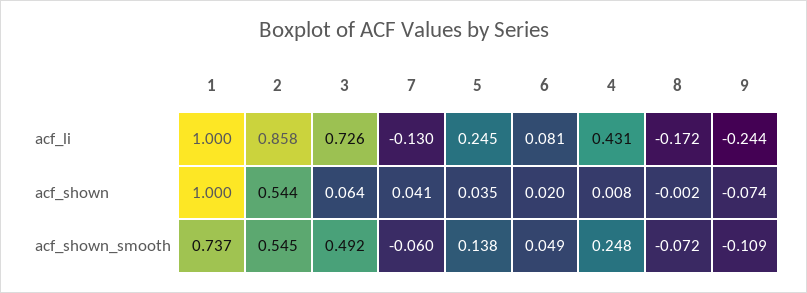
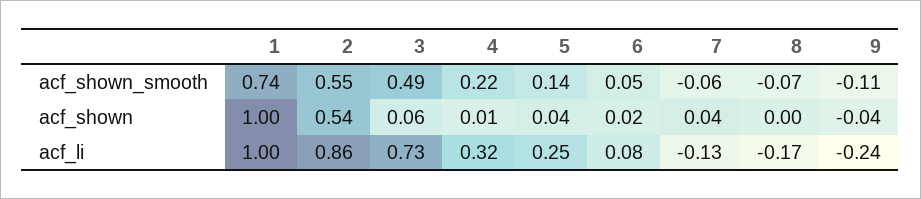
  {
    "1": {
      "acf_li": 1,
      "acf_shown": 1,
      "acf_shown_smooth": 0.737
    },
    "2": {
      "acf_li": 0.858,
      "acf_shown": 0.544,
      "acf_shown_smooth": 0.545
    },
    "3": {
      "acf_li": 0.726,
      "acf_shown": 0.064,
      "acf_shown_smooth": 0.492
    },
    "7": {
      "acf_li": -0.13,
      "acf_shown": 0.041,
      "acf_shown_smooth": -0.06
    },
    "5": {
      "acf_li": 0.245,
      "acf_shown": 0.035,
      "acf_shown_smooth": 0.138
    },
    "6": {
      "acf_li": 0.081,
      "acf_shown": 0.02,
      "acf_shown_smooth": 0.049
    },
    "4": {
-     "acf_li": 0.431,
+     "acf_li": 0.32,
      "acf_shown": 0.008,
-     "acf_shown_smooth": 0.248
+     "acf_shown_smooth": 0.22
    },
    "8": {
      "acf_li": -0.172,
      "acf_shown": -0.002,
      "acf_shown_smooth": -0.072
    },
    "9": {
      "acf_li": -0.244,
-     "acf_shown": -0.074,
+     "acf_shown": -0.04,
      "acf_shown_smooth": -0.109
    }
  }

